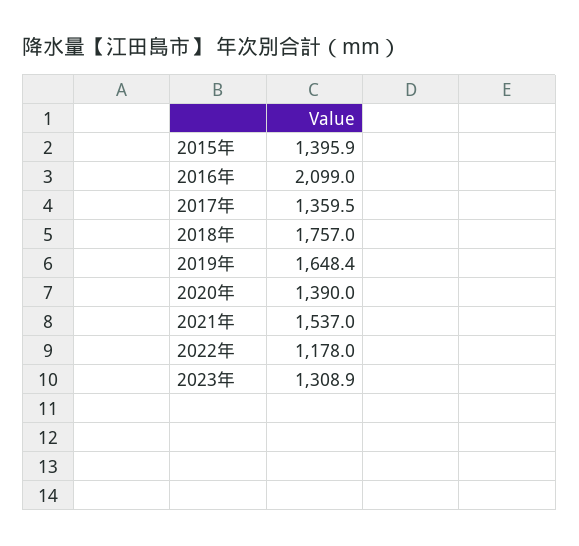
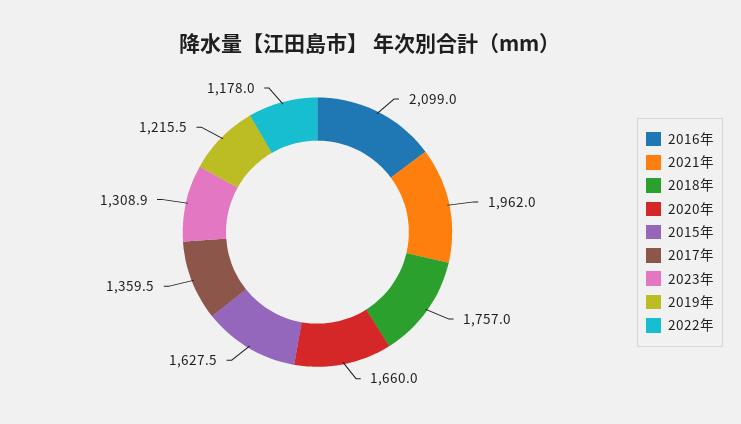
  {
-   "2015年": 1395.9,
+   "2015年": 1627.5,
    "2016年": 2099,
    "2017年": 1359.5,
    "2018年": 1757,
-   "2019年": 1648.4,
+   "2019年": 1215.5,
-   "2020年": 1390,
+   "2020年": 1660,
-   "2021年": 1537,
+   "2021年": 1962,
    "2022年": 1178,
    "2023年": 1308.9
  }

